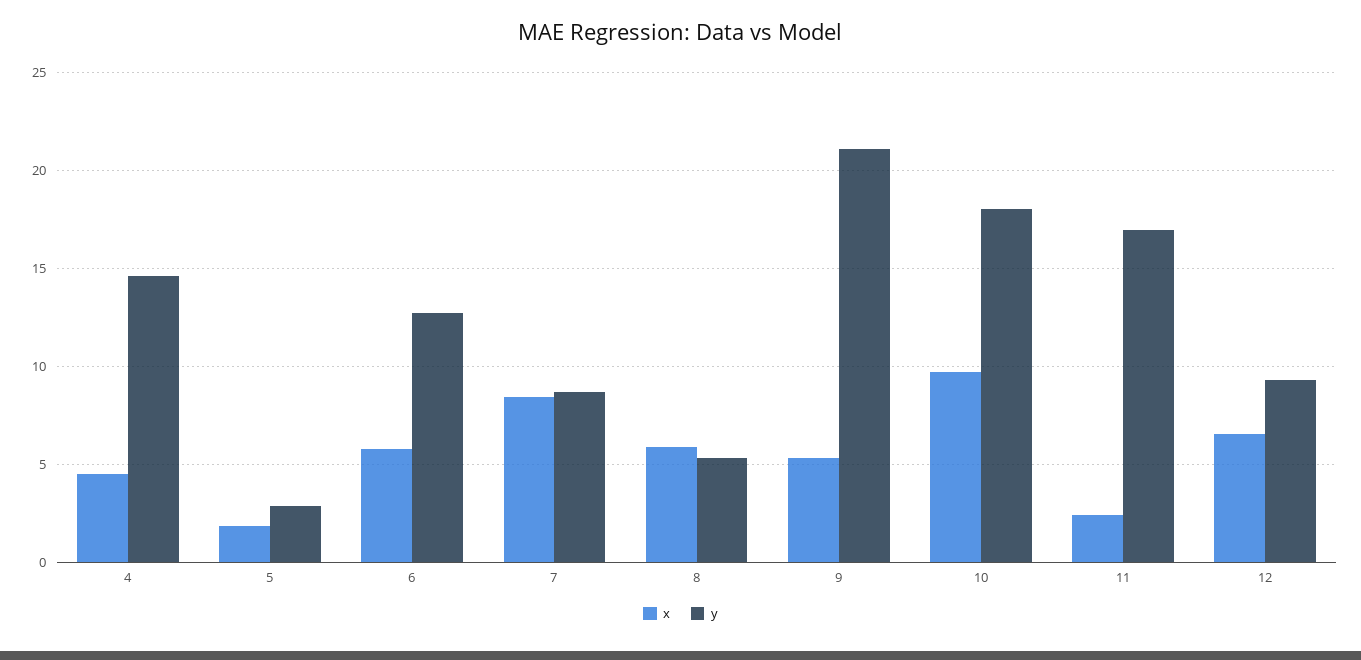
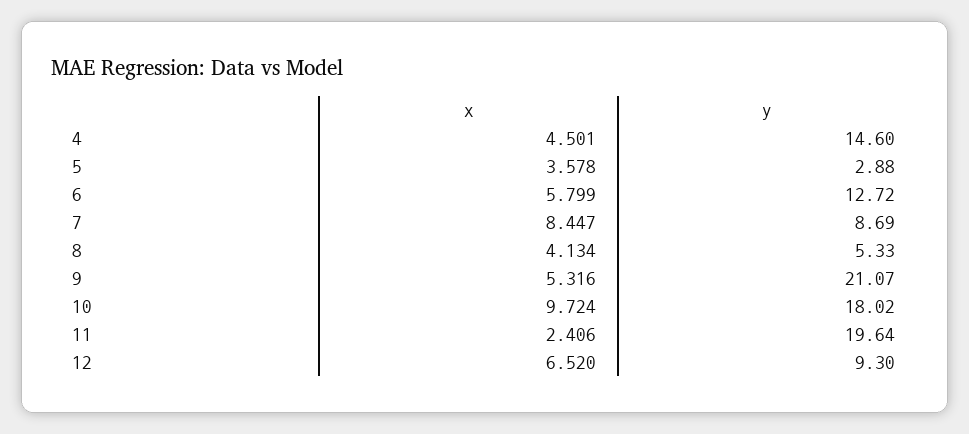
  {
    "x": {
      "4": 4.501,
-     "5": 2,
+     "5": 3.578,
      "6": 5.799,
      "7": 8.447,
-     "8": 6,
+     "8": 4.134,
      "9": 5.316,
      "10": 9.724,
      "11": 2.406,
      "12": 6.52
    },
    "y": {
      "4": 14.6,
      "5": 2.88,
      "6": 12.72,
      "7": 8.69,
      "8": 5.33,
      "9": 21.07,
      "10": 18.02,
-     "11": 17,
+     "11": 19.64,
      "12": 9.3
    }
  }

